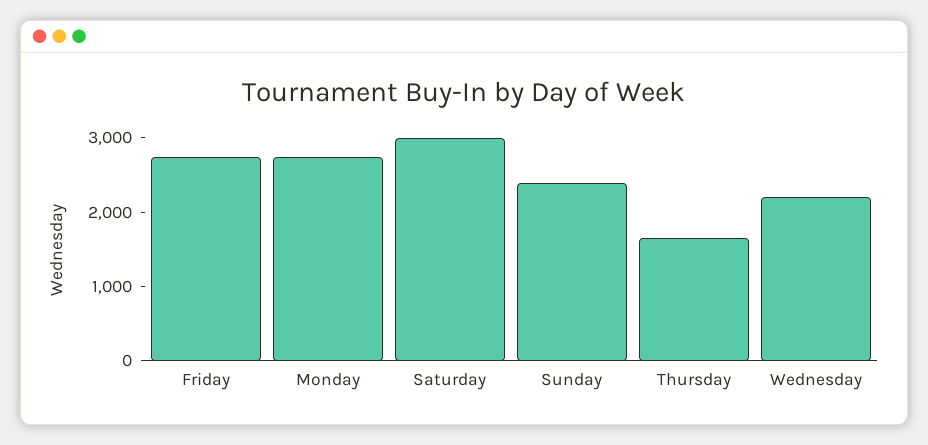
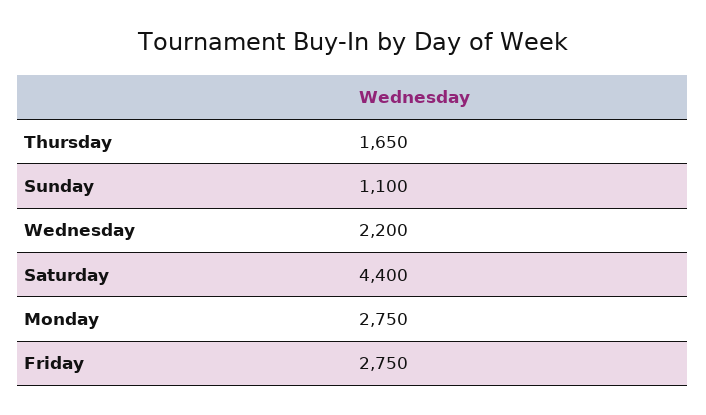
  {
    "Friday": 2750,
    "Monday": 2750,
-   "Saturday": 3000,
+   "Saturday": 4400,
-   "Sunday": 2400,
+   "Sunday": 1100,
    "Thursday": 1650,
    "Wednesday": 2200
  }

